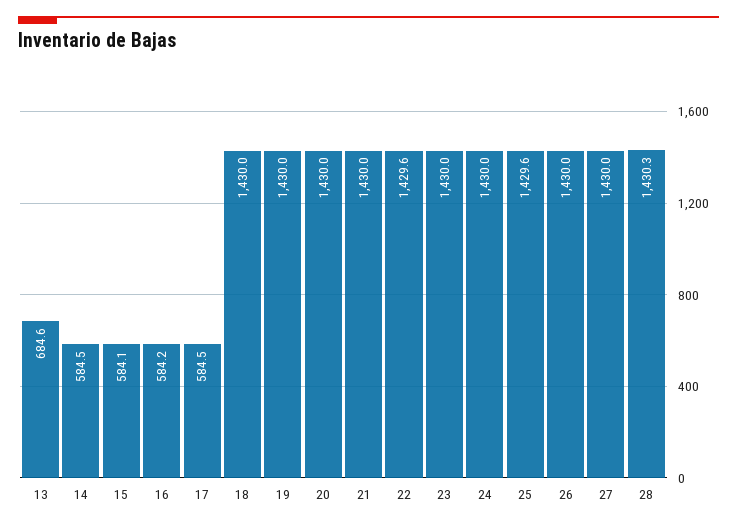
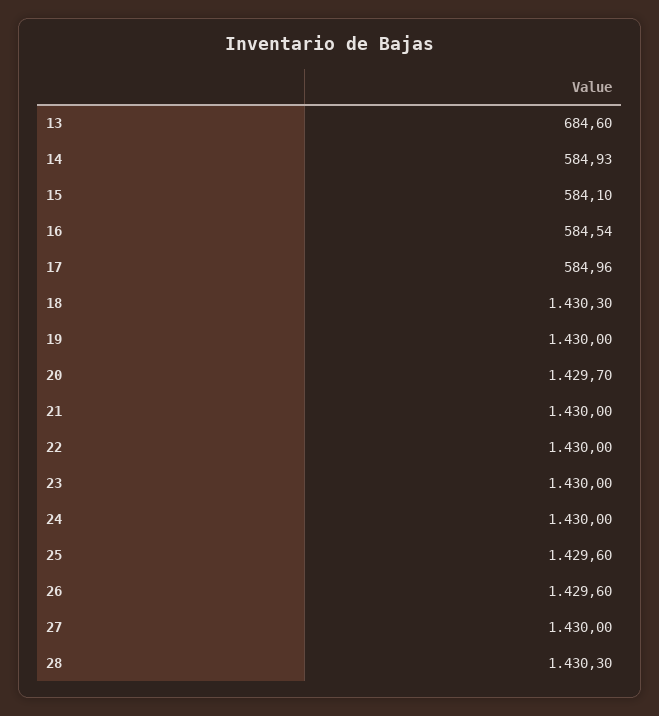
  {
    "13": 684.6,
-   "14": 584.5,
+   "14": 584.93,
    "15": 584.1,
-   "16": 584.2,
+   "16": 584.54,
-   "17": 584.5,
+   "17": 584.96,
-   "18": 1430,
+   "18": 1430.3,
    "19": 1430,
-   "20": 1430,
+   "20": 1429.7,
    "21": 1430,
-   "22": 1429.6,
+   "22": 1430,
    "23": 1430,
    "24": 1430,
    "25": 1429.6,
-   "26": 1430,
+   "26": 1429.6,
    "27": 1430,
    "28": 1430.3
  }

